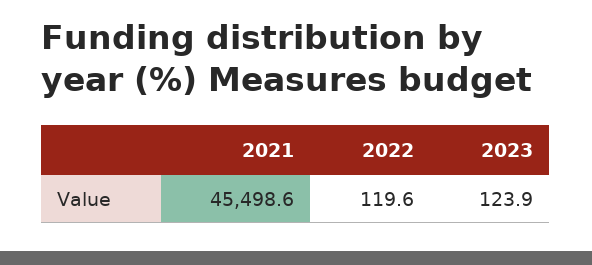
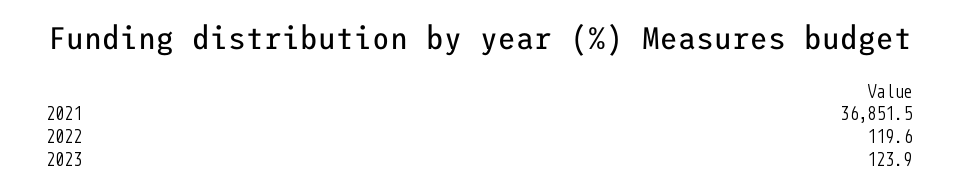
  {
-   "2021": 45498.6,
+   "2021": 36851.5,
    "2022": 119.6,
    "2023": 123.9
  }

